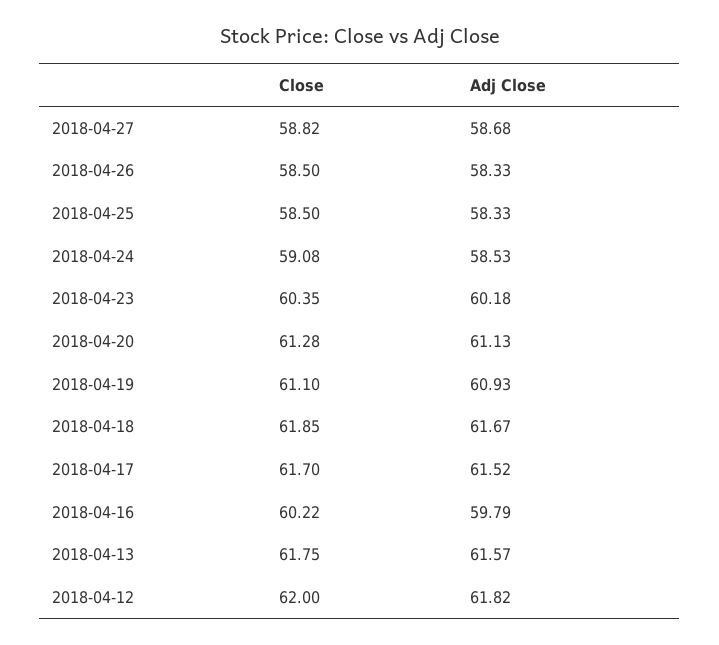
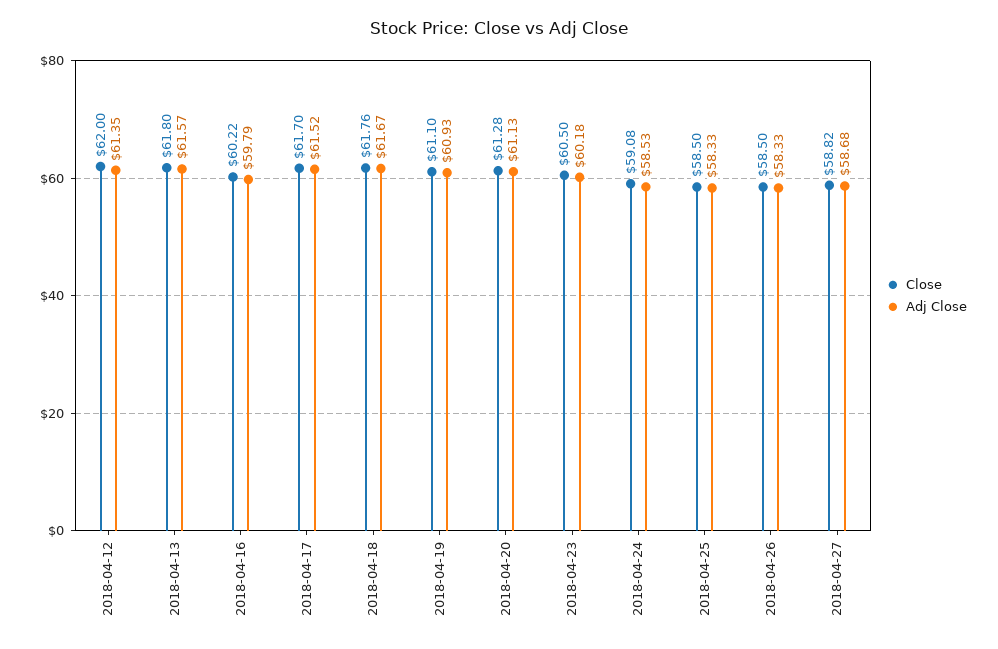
  {
    "Close": {
      "2018-04-27": 58.82,
      "2018-04-26": 58.5,
      "2018-04-25": 58.5,
      "2018-04-24": 59.08,
-     "2018-04-23": 60.35,
+     "2018-04-23": 60.5,
      "2018-04-20": 61.28,
      "2018-04-19": 61.1,
-     "2018-04-18": 61.85,
+     "2018-04-18": 61.76,
      "2018-04-17": 61.7,
      "2018-04-16": 60.22,
-     "2018-04-13": 61.75,
+     "2018-04-13": 61.8,
      "2018-04-12": 62
    },
    "Adj Close": {
      "2018-04-27": 58.68,
      "2018-04-26": 58.33,
      "2018-04-25": 58.33,
      "2018-04-24": 58.53,
      "2018-04-23": 60.18,
      "2018-04-20": 61.13,
      "2018-04-19": 60.93,
      "2018-04-18": 61.67,
      "2018-04-17": 61.52,
      "2018-04-16": 59.79,
      "2018-04-13": 61.57,
-     "2018-04-12": 61.82
+     "2018-04-12": 61.35
    }
  }

